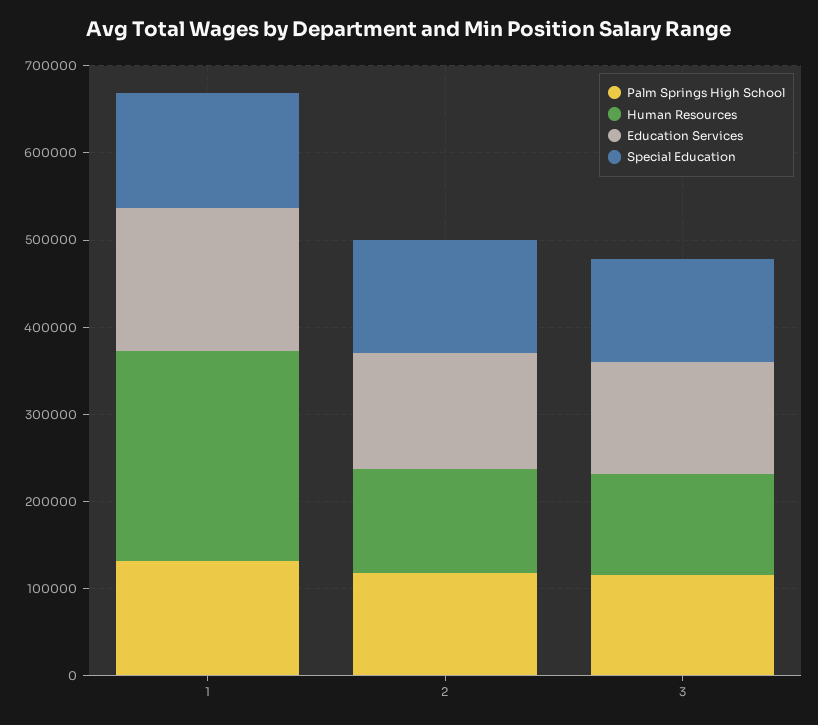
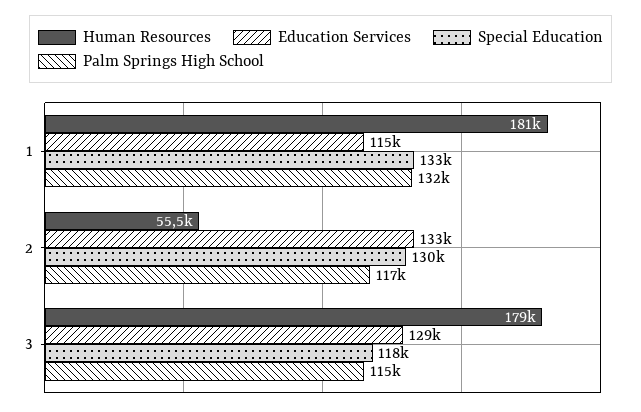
  {
    "Palm Springs High School": {
      "1": 132000,
      "2": 117000,
      "3": 115000
    },
    "Human Resources": {
-     "1": 240000,
+     "1": 181000,
-     "2": 120000,
+     "2": 55500,
-     "3": 120000
+     "3": 179000
    },
    "Education Services": {
-     "1": 160000,
+     "1": 115000,
      "2": 133000,
      "3": 129000
    },
    "Special Education": {
      "1": 133000,
      "2": 130000,
      "3": 118000
    }
  }

